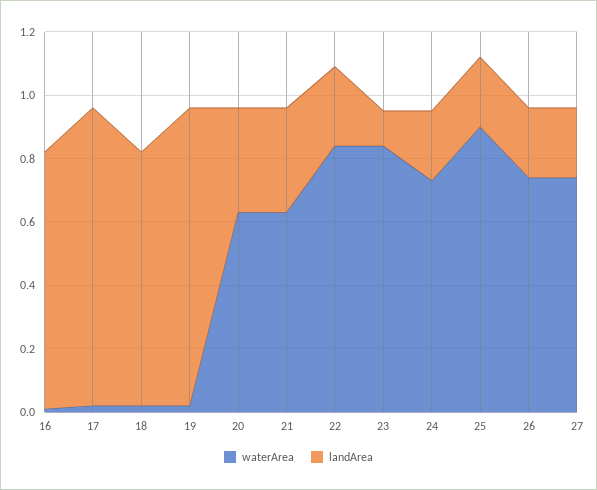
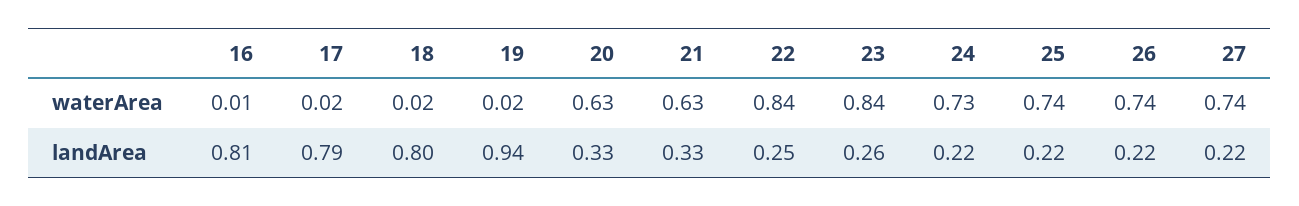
  {
    "waterArea": {
      "16": 0.01,
      "17": 0.02,
      "18": 0.02,
      "19": 0.02,
      "20": 0.63,
      "21": 0.63,
      "22": 0.84,
      "23": 0.84,
      "24": 0.73,
-     "25": 0.9,
+     "25": 0.74,
      "26": 0.74,
      "27": 0.74
    },
    "landArea": {
      "16": 0.81,
-     "17": 0.95,
+     "17": 0.79,
      "18": 0.8,
      "19": 0.94,
      "20": 0.33,
      "21": 0.33,
      "22": 0.25,
-     "23": 0.1,
+     "23": 0.26,
      "24": 0.22,
      "25": 0.22,
      "26": 0.22,
      "27": 0.22
    }
  }

